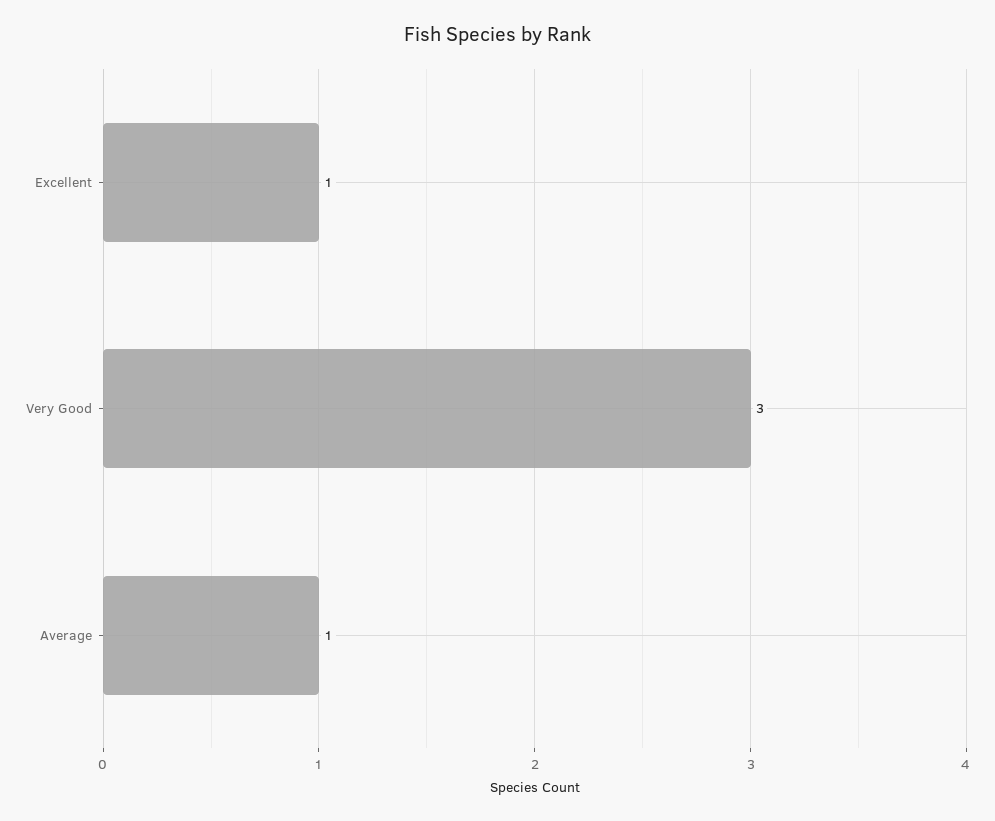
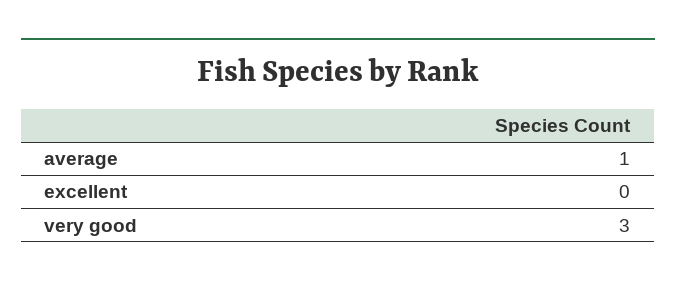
  {
-   "Excellent": 1,
+   "Excellent": 0,
    "Very Good": 3,
    "Average": 1
  }

